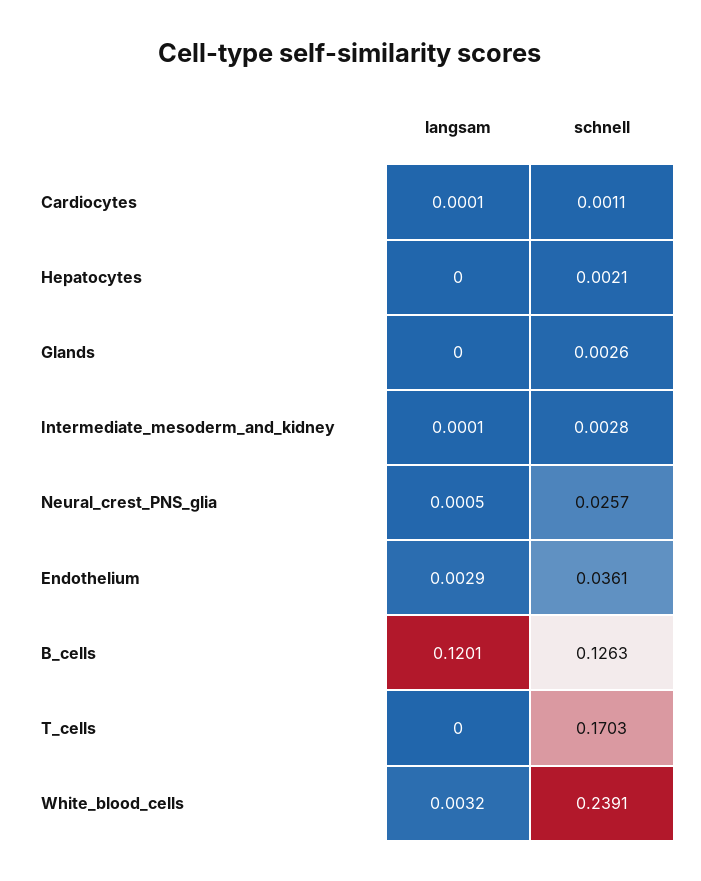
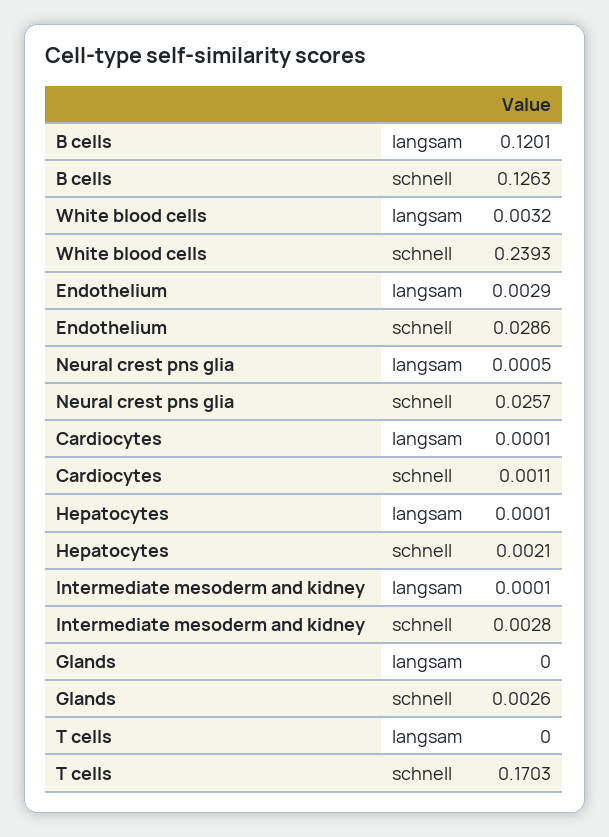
  {
    "langsam": {
      "Cardiocytes": 0.0001,
-     "Hepatocytes": 0,
+     "Hepatocytes": 0.0001,
      "Glands": 0,
      "Intermediate_mesoderm_and_kidney": 0.0001,
      "Neural_crest_PNS_glia": 0.0005,
      "Endothelium": 0.0029,
      "B_cells": 0.1201,
      "T_cells": 0,
      "White_blood_cells": 0.0032
    },
    "schnell": {
      "Cardiocytes": 0.0011,
      "Hepatocytes": 0.0021,
      "Glands": 0.0026,
      "Intermediate_mesoderm_and_kidney": 0.0028,
      "Neural_crest_PNS_glia": 0.0257,
-     "Endothelium": 0.0361,
+     "Endothelium": 0.0286,
      "B_cells": 0.1263,
      "T_cells": 0.1703,
-     "White_blood_cells": 0.2391
+     "White_blood_cells": 0.2393
    }
  }

